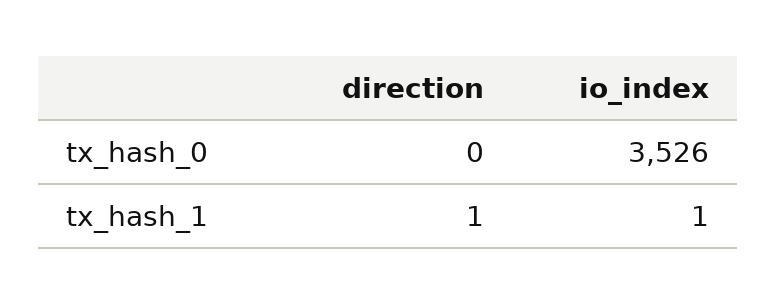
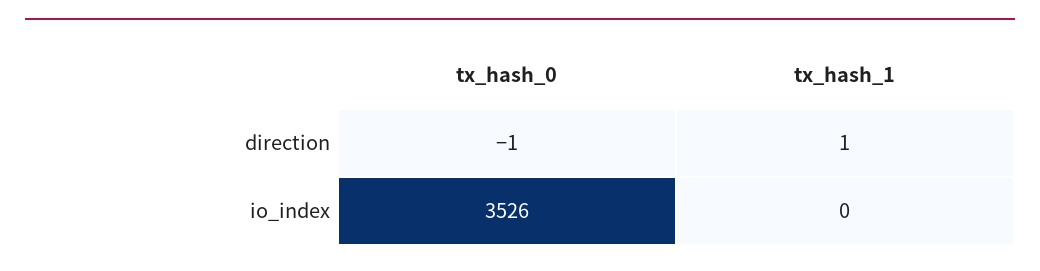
  {
    "direction": {
-     "tx_hash_0": 0,
+     "tx_hash_0": -1,
      "tx_hash_1": 1
    },
    "io_index": {
      "tx_hash_0": 3526,
-     "tx_hash_1": 1
+     "tx_hash_1": 0
    }
  }

